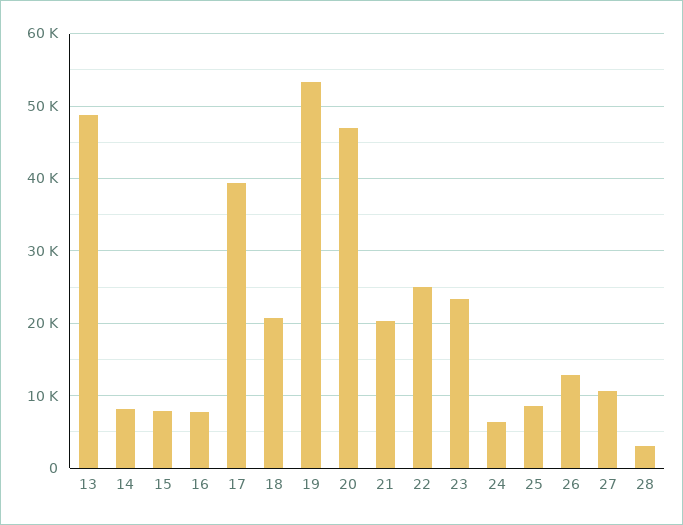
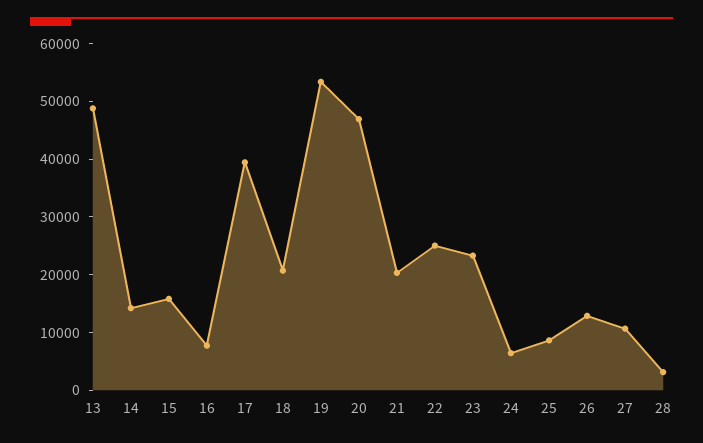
  {
    "13": 49000,
-   "14": 8000,
+   "14": 14000,
-   "15": 8000,
+   "15": 16000,
    "16": 8000,
    "17": 39000,
    "18": 21000,
    "19": 53000,
    "20": 47000,
    "21": 20000,
    "22": 25000,
    "23": 23000,
    "24": 6000,
    "25": 9000,
    "26": 13000,
    "27": 11000,
    "28": 3000
  }

